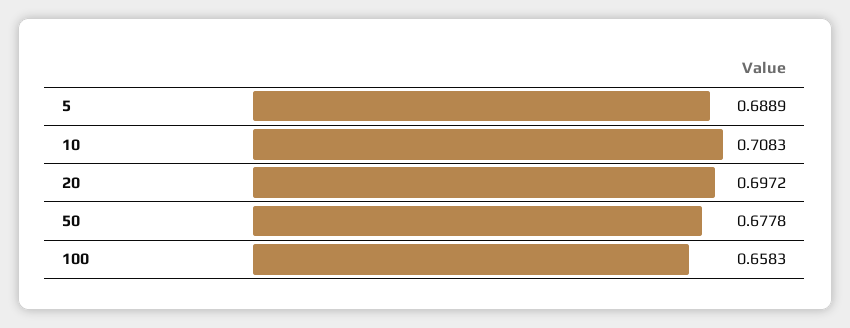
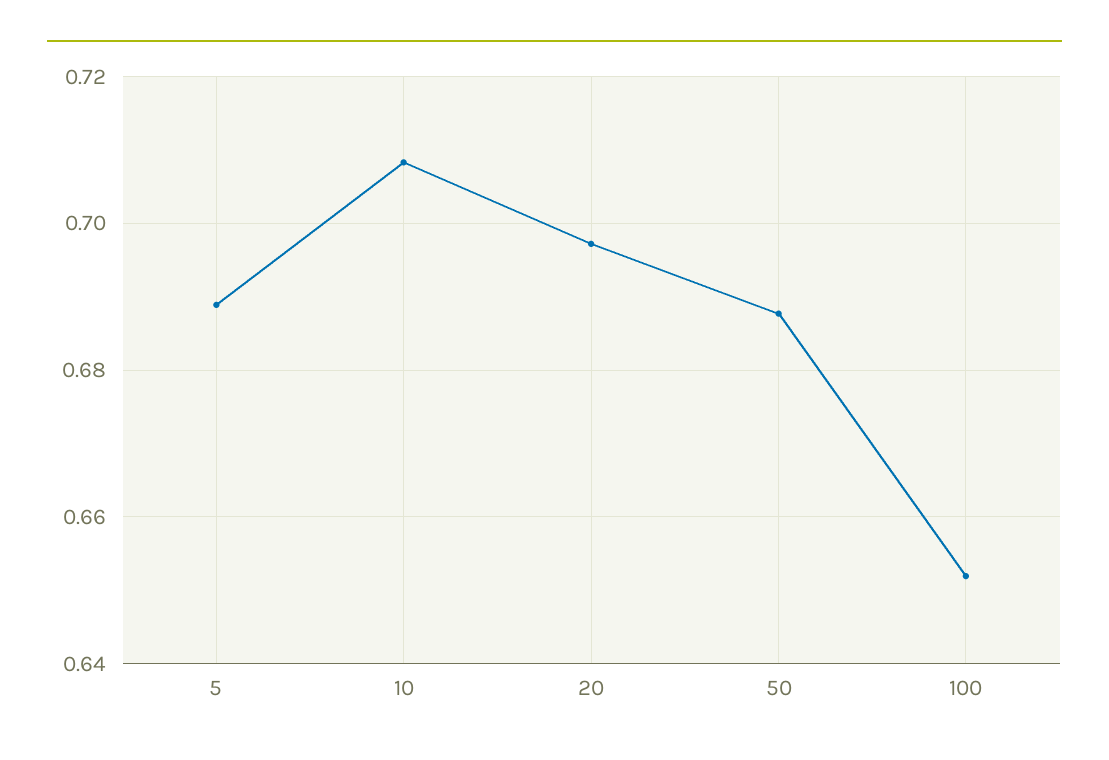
  {
    "5": 0.6889,
    "10": 0.7083,
    "20": 0.6972,
-   "50": 0.6778,
+   "50": 0.688,
-   "100": 0.6583
+   "100": 0.652
  }

